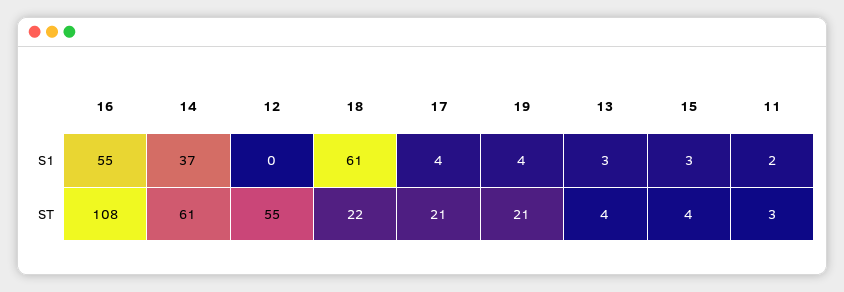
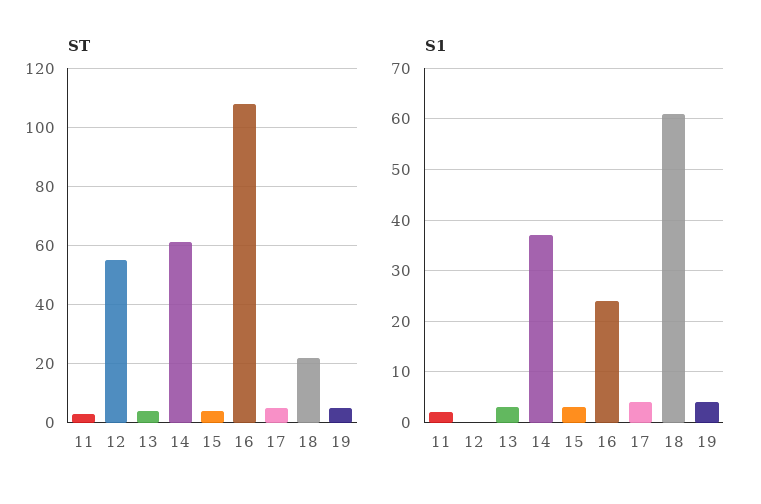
  {
    "S1": {
-     "16": 55,
+     "16": 25,
      "14": 37,
      "12": 0,
      "18": 61,
      "17": 4,
      "19": 4,
      "13": 3,
      "15": 3,
      "11": 2
    },
    "ST": {
      "16": 108,
      "14": 61,
      "12": 55,
      "18": 22,
-     "17": 21,
+     "17": 5,
-     "19": 21,
+     "19": 5,
      "13": 4,
      "15": 4,
      "11": 3
    }
  }

